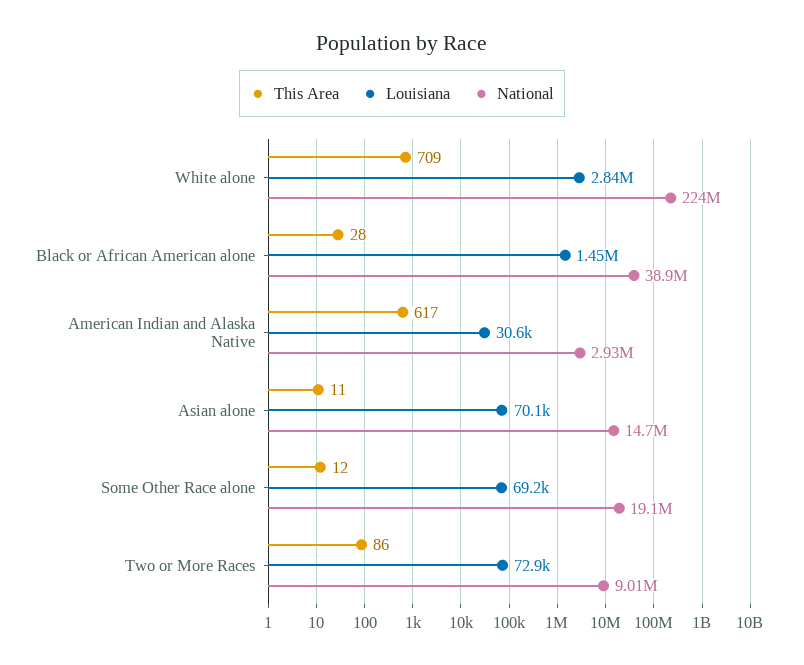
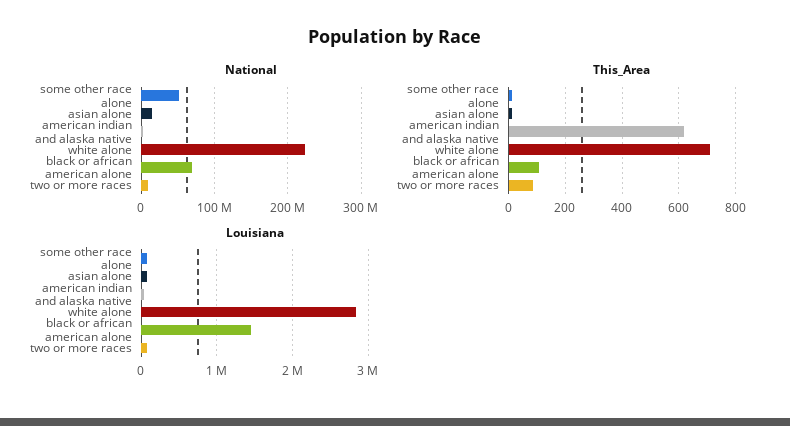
  {
    "This Area": {
      "White alone": 709,
-     "Black or African American alone": 28,
+     "Black or African American alone": 100,
      "American Indian and Alaska Native": 617,
      "Asian alone": 11,
      "Some Other Race alone": 12,
      "Two or More Races": 86
    },
    "Louisiana": {
      "White alone": 2840000,
      "Black or African American alone": 1450000,
      "American Indian and Alaska Native": 30600,
      "Asian alone": 70100,
      "Some Other Race alone": 69200,
      "Two or More Races": 72900
    },
    "National": {
      "White alone": 224000000,
-     "Black or African American alone": 38900000,
+     "Black or African American alone": 70000000,
      "American Indian and Alaska Native": 2930000,
      "Asian alone": 14700000,
-     "Some Other Race alone": 19100000,
+     "Some Other Race alone": 50000000,
      "Two or More Races": 9010000
    }
  }

